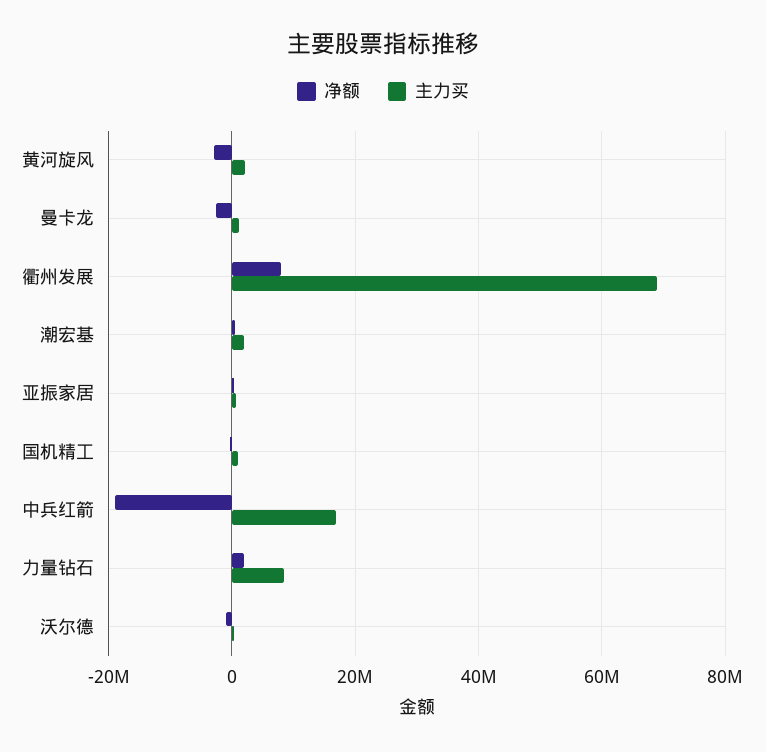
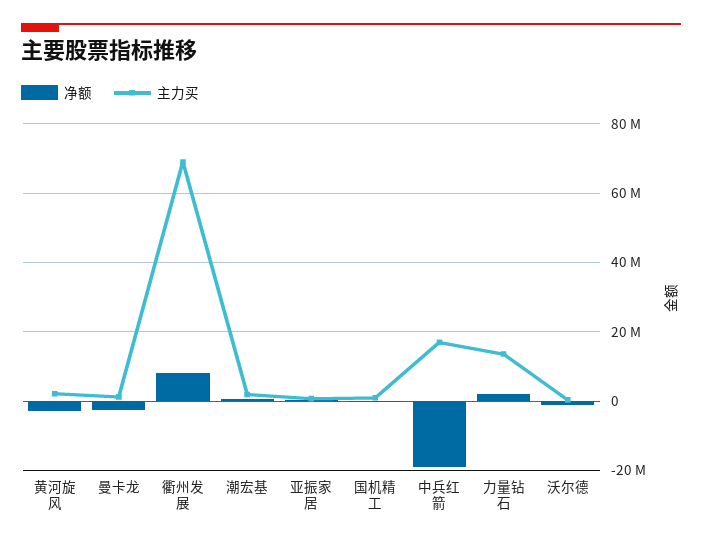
  {
    "净额": {
      "黄河旋风": -2000000,
      "曼卡龙": -2000000,
      "衢州发展": 8000000,
      "潮宏基": 0,
      "亚振家居": 0,
      "国机精工": 0,
      "中兵红箭": -20000000,
      "力量钻石": 2000000,
      "沃尔德": -2000000
    },
    "主力买": {
      "黄河旋风": 2000000,
      "曼卡龙": 2000000,
      "衢州发展": 68000000,
      "潮宏基": 2000000,
      "亚振家居": 0,
      "国机精工": 0,
      "中兵红箭": 16000000,
-     "力量钻石": 8000000,
+     "力量钻石": 14000000,
      "沃尔德": 0
    }
  }

